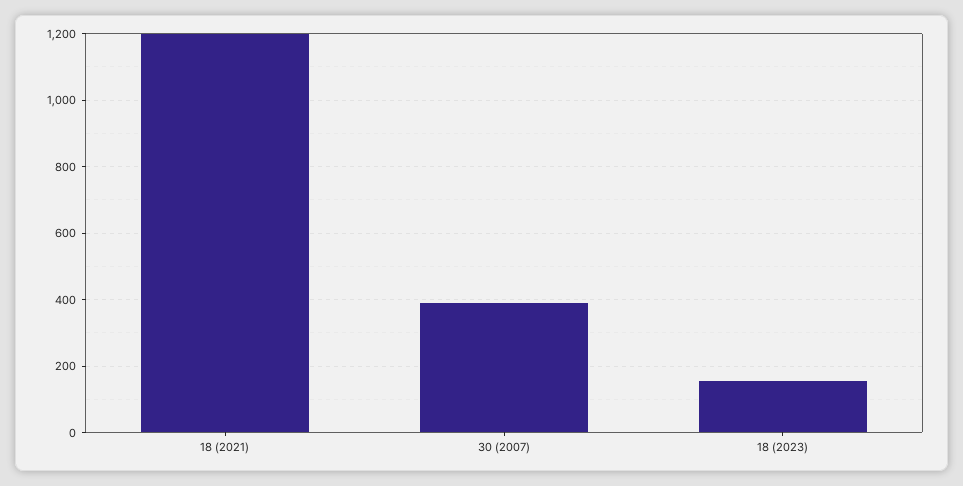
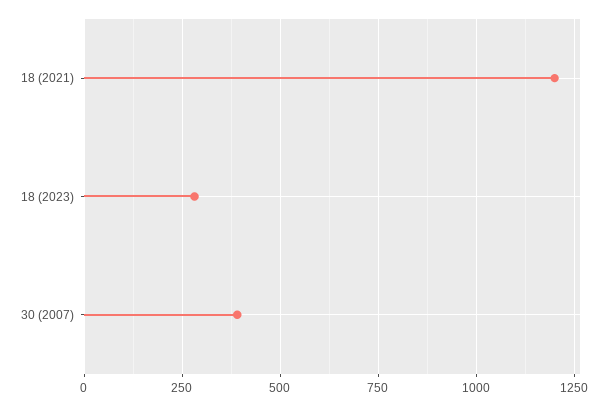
  {
    "18 (2021)": 1200,
    "30 (2007)": 400,
-   "18 (2023)": 160
+   "18 (2023)": 275
  }

